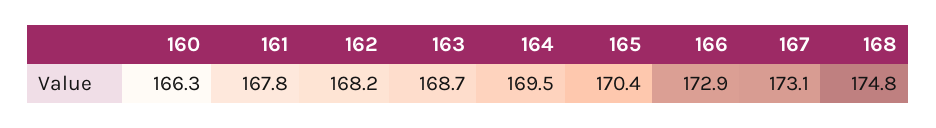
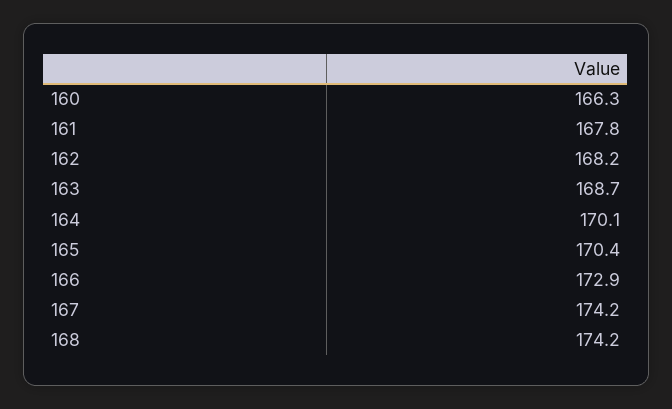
  {
    "160": 166.3,
    "161": 167.8,
    "162": 168.2,
    "163": 168.7,
-   "164": 169.5,
+   "164": 170.1,
    "165": 170.4,
    "166": 172.9,
-   "167": 173.1,
+   "167": 174.2,
-   "168": 174.8
+   "168": 174.2
  }

